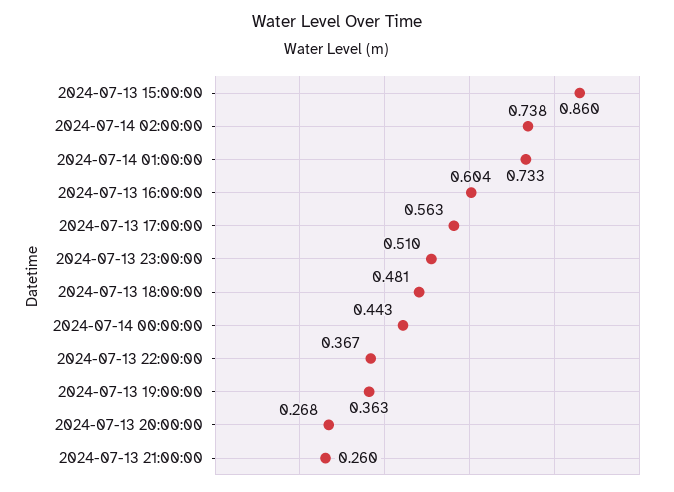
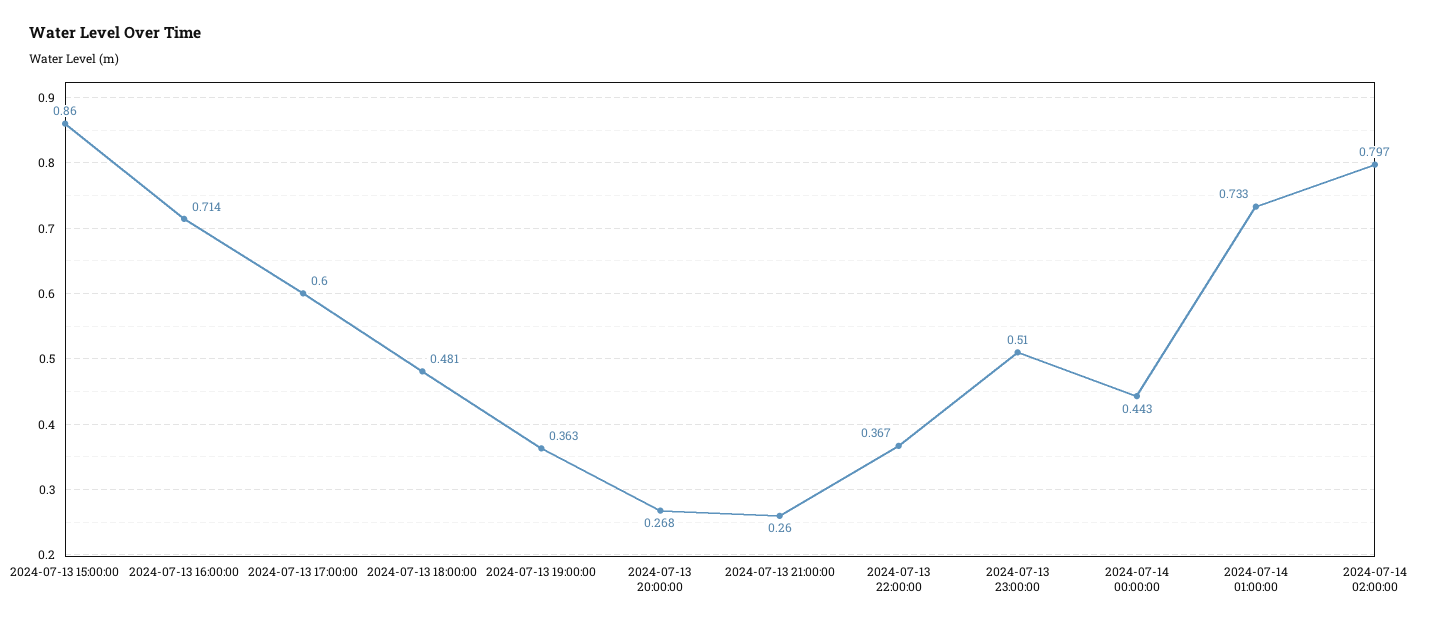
  {
    "2024-07-13 15:00:00": 0.86,
-   "2024-07-14 02:00:00": 0.738,
+   "2024-07-14 02:00:00": 0.797,
    "2024-07-14 01:00:00": 0.733,
-   "2024-07-13 16:00:00": 0.604,
+   "2024-07-13 16:00:00": 0.714,
-   "2024-07-13 17:00:00": 0.563,
+   "2024-07-13 17:00:00": 0.6,
    "2024-07-13 23:00:00": 0.51,
    "2024-07-13 18:00:00": 0.481,
    "2024-07-14 00:00:00": 0.443,
    "2024-07-13 22:00:00": 0.367,
    "2024-07-13 19:00:00": 0.363,
    "2024-07-13 20:00:00": 0.268,
    "2024-07-13 21:00:00": 0.26
  }

